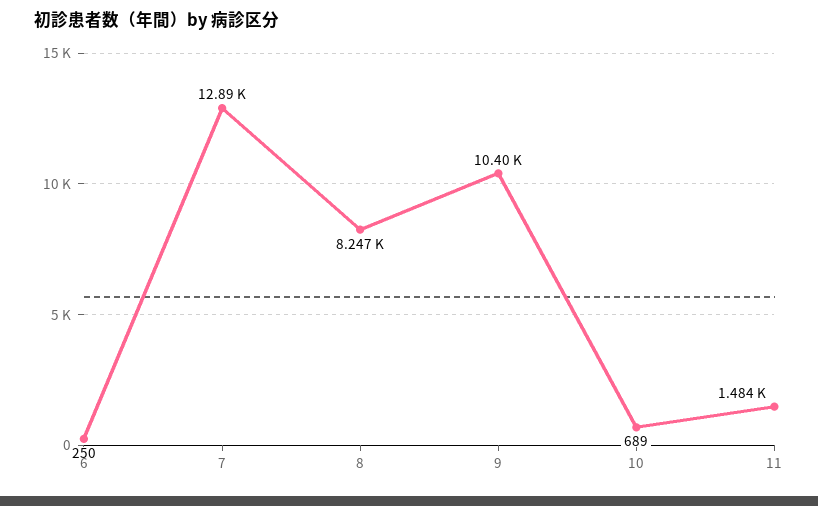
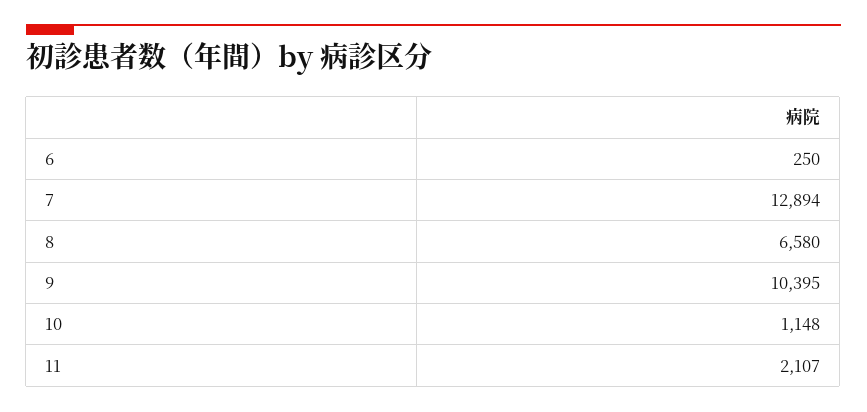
  {
    "6": 250,
    "7": 12894,
-   "8": 8247,
+   "8": 6580,
    "9": 10395,
-   "10": 689,
+   "10": 1148,
-   "11": 1484
+   "11": 2107
  }

